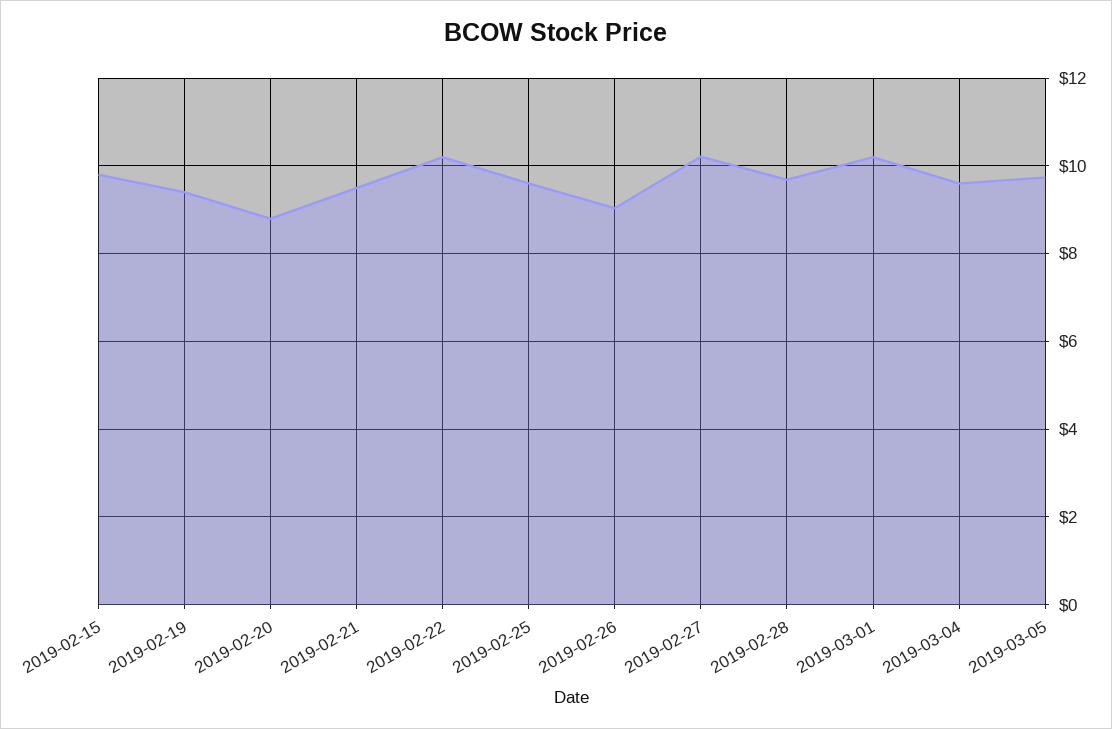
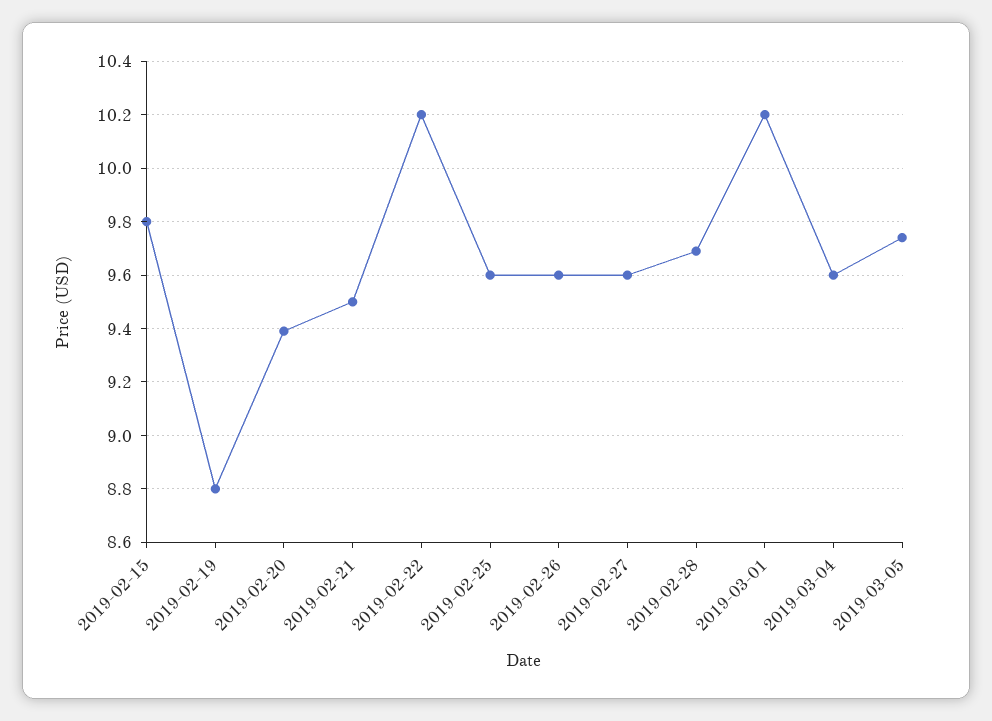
  {
    "2019-02-15": 9.8,
-   "2019-02-19": 9.4,
+   "2019-02-19": 8.8,
-   "2019-02-20": 8.8,
+   "2019-02-20": 9.4,
    "2019-02-21": 9.5,
    "2019-02-22": 10.2,
    "2019-02-25": 9.6,
-   "2019-02-26": 9,
+   "2019-02-26": 9.6,
-   "2019-02-27": 10.2,
+   "2019-02-27": 9.6,
    "2019-02-28": 9.7,
    "2019-03-01": 10.2,
    "2019-03-04": 9.6,
    "2019-03-05": 9.75
  }

